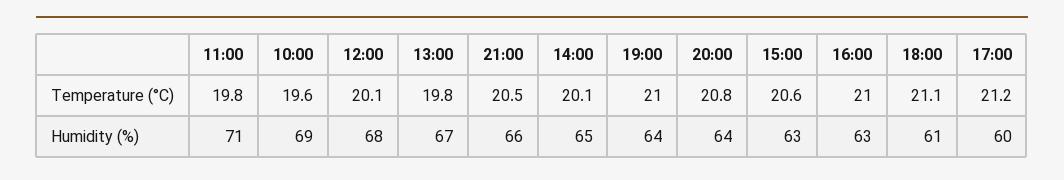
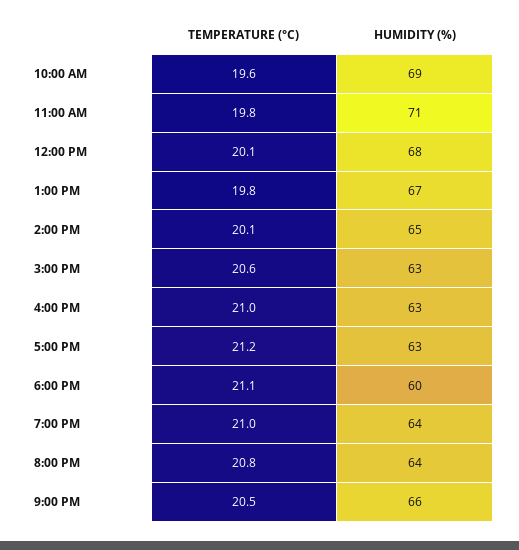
  {
    "11:00": {
      "Temperature (°C)": 19.8,
      "Humidity (%)": 71
    },
    "10:00": {
      "Temperature (°C)": 19.6,
      "Humidity (%)": 69
    },
    "12:00": {
      "Temperature (°C)": 20.1,
      "Humidity (%)": 68
    },
    "13:00": {
      "Temperature (°C)": 19.8,
      "Humidity (%)": 67
    },
    "21:00": {
      "Temperature (°C)": 20.5,
      "Humidity (%)": 66
    },
    "14:00": {
      "Temperature (°C)": 20.1,
      "Humidity (%)": 65
    },
    "19:00": {
      "Temperature (°C)": 21,
      "Humidity (%)": 64
    },
    "20:00": {
      "Temperature (°C)": 20.8,
      "Humidity (%)": 64
    },
    "15:00": {
      "Temperature (°C)": 20.6,
      "Humidity (%)": 63
    },
    "16:00": {
      "Temperature (°C)": 21,
      "Humidity (%)": 63
    },
    "18:00": {
      "Temperature (°C)": 21.1,
-     "Humidity (%)": 61
+     "Humidity (%)": 60
    },
    "17:00": {
      "Temperature (°C)": 21.2,
-     "Humidity (%)": 60
+     "Humidity (%)": 63
    }
  }

